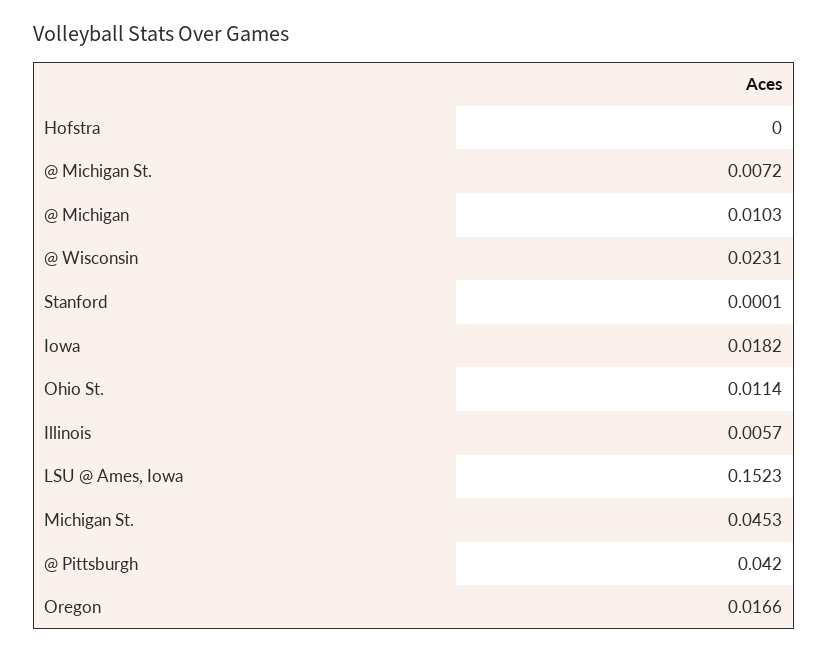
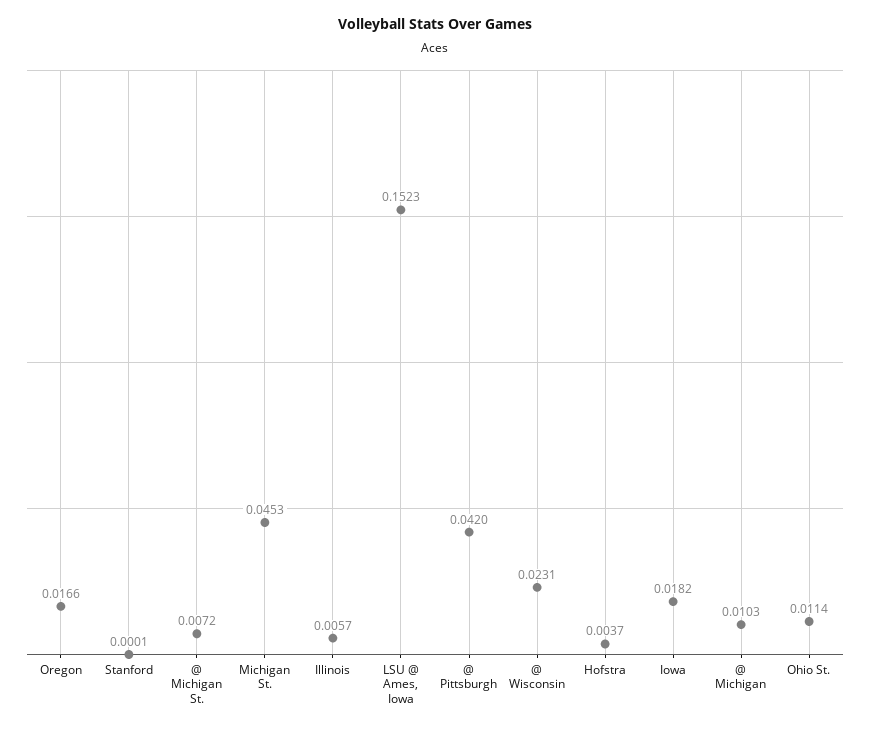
  {
-   "Hofstra": 0,
+   "Hofstra": 0.0037,
    "@ Michigan St.": 0.0072,
    "@ Michigan": 0.0103,
    "@ Wisconsin": 0.0231,
    "Stanford": 0.0001,
    "Iowa": 0.0182,
    "Ohio St.": 0.0114,
    "Illinois": 0.0057,
    "LSU @ Ames, Iowa": 0.1523,
    "Michigan St.": 0.0453,
    "@ Pittsburgh": 0.042,
    "Oregon": 0.0166
  }

